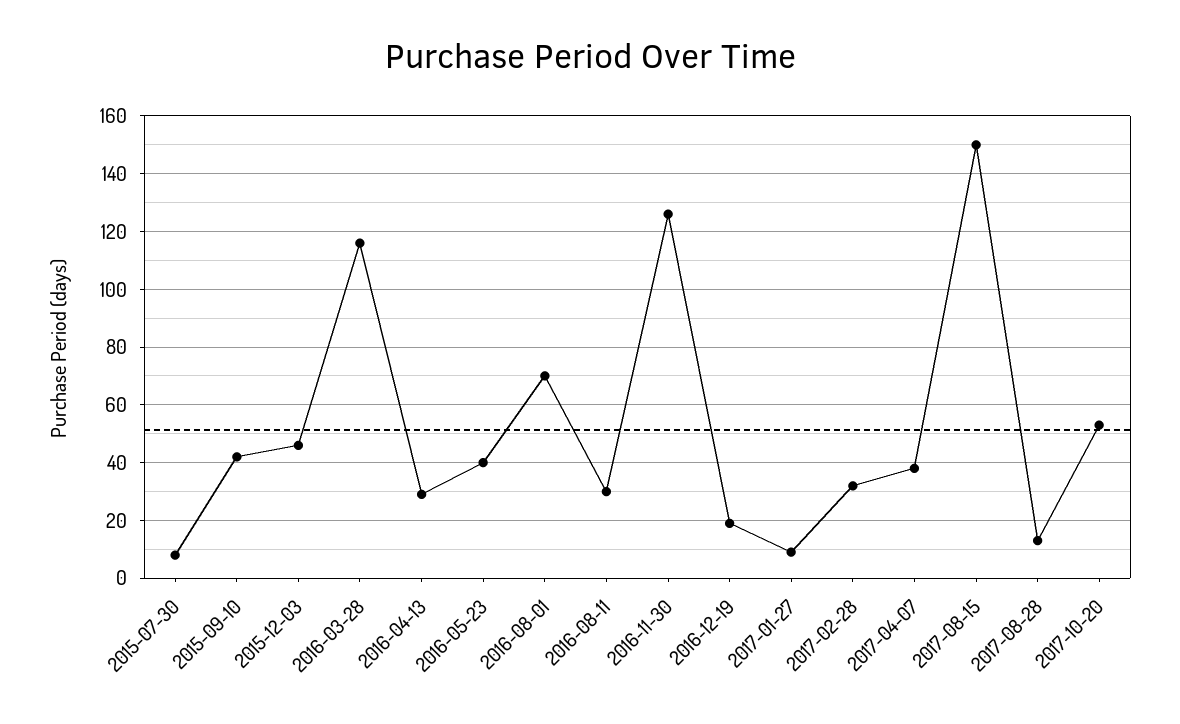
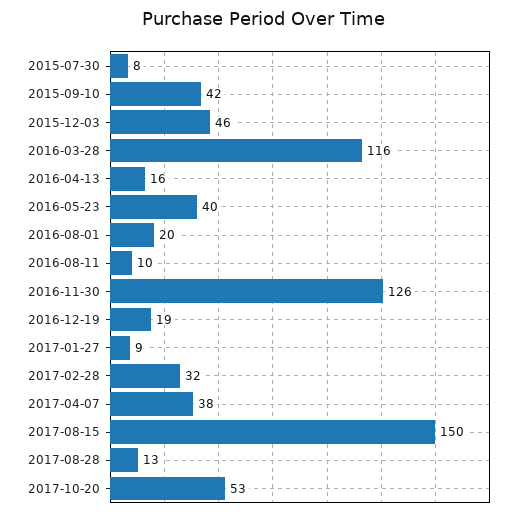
  {
    "2015-07-30": 8,
    "2015-09-10": 42,
    "2015-12-03": 46,
    "2016-03-28": 116,
-   "2016-04-13": 30,
+   "2016-04-13": 16,
    "2016-05-23": 40,
-   "2016-08-01": 70,
+   "2016-08-01": 20,
-   "2016-08-11": 30,
+   "2016-08-11": 10,
    "2016-11-30": 126,
    "2016-12-19": 19,
    "2017-01-27": 9,
    "2017-02-28": 32,
    "2017-04-07": 38,
    "2017-08-15": 150,
    "2017-08-28": 13,
    "2017-10-20": 53
  }

